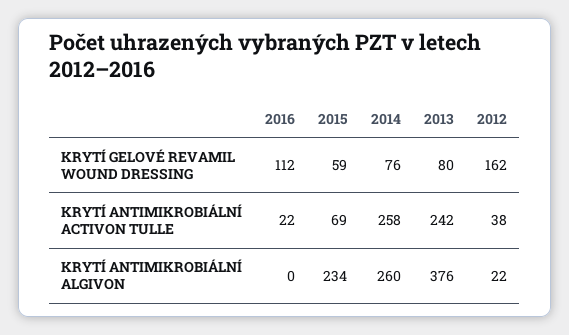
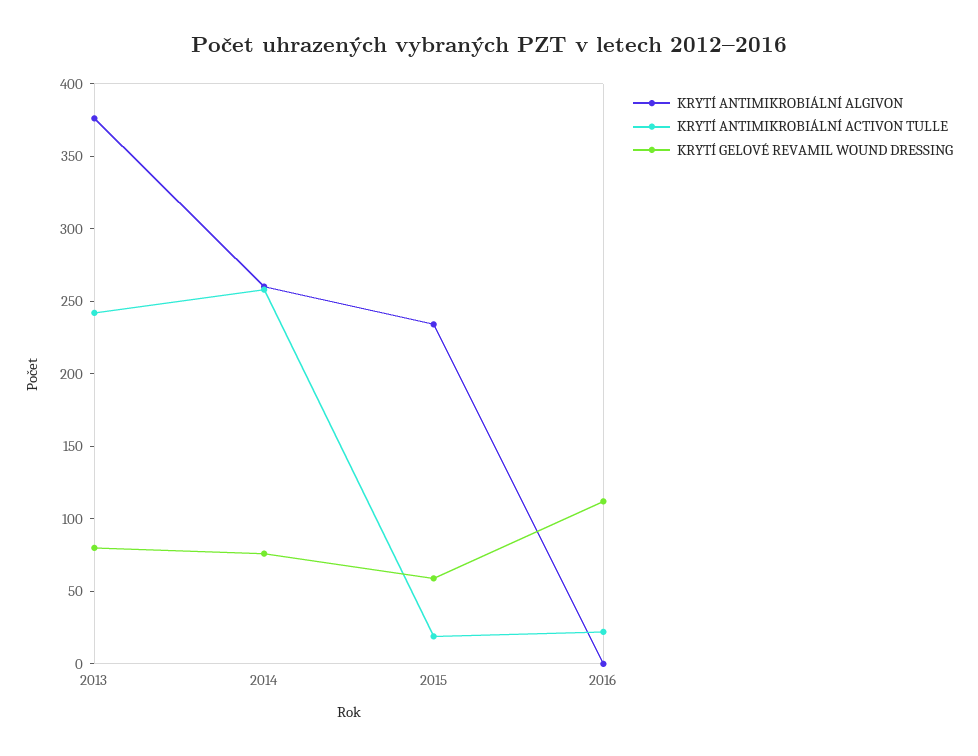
  {
    "KRYTÍ GELOVÉ REVAMIL WOUND DRESSING": {
      "2016": 112,
      "2015": 59,
      "2014": 76,
-     "2013": 80,
+     "2013": 80
-     "2012": 162
    },
    "KRYTÍ ANTIMIKROBIÁLNÍ ACTIVON TULLE": {
      "2016": 22,
-     "2015": 69,
+     "2015": 20,
      "2014": 258,
-     "2013": 242,
+     "2013": 242
-     "2012": 38
    },
    "KRYTÍ ANTIMIKROBIÁLNÍ ALGIVON": {
      "2016": 0,
      "2015": 234,
      "2014": 260,
-     "2013": 376,
+     "2013": 376
-     "2012": 22
    }
  }

